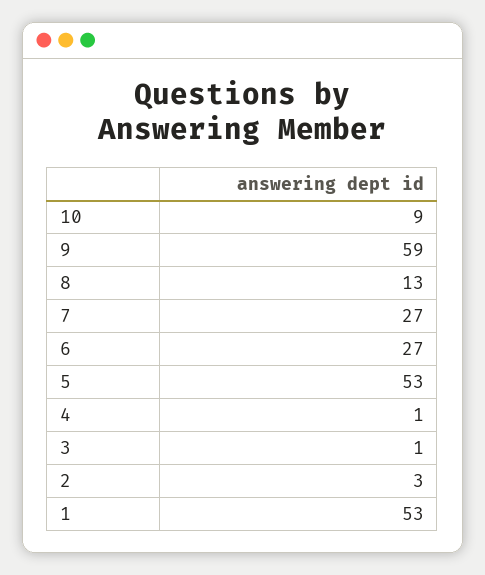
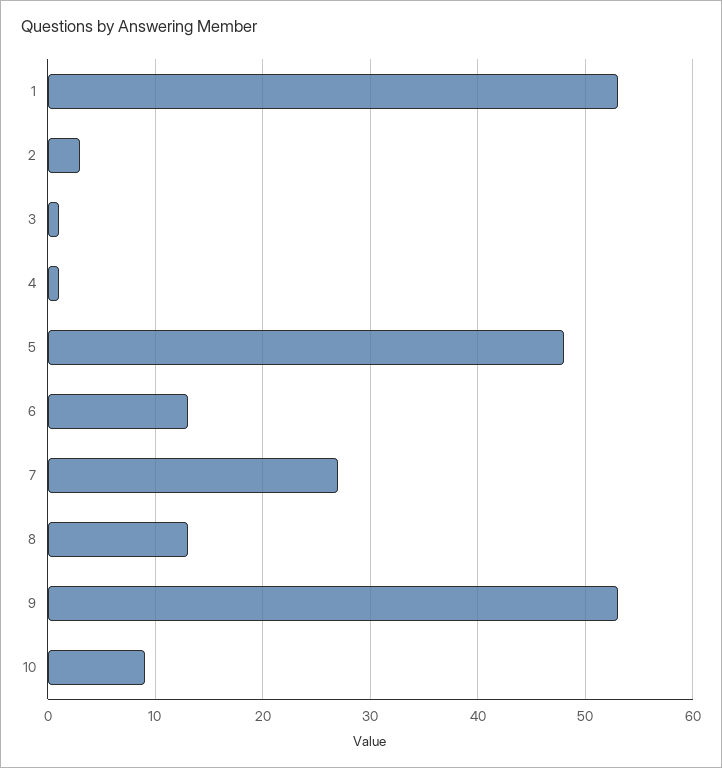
  {
    "10": 9,
-   "9": 59,
+   "9": 53,
    "8": 13,
    "7": 27,
-   "6": 27,
+   "6": 13,
-   "5": 53,
+   "5": 48,
    "4": 1,
    "3": 1,
    "2": 3,
    "1": 53
  }

